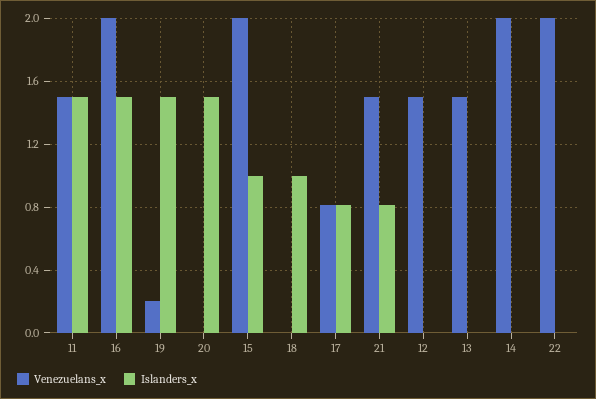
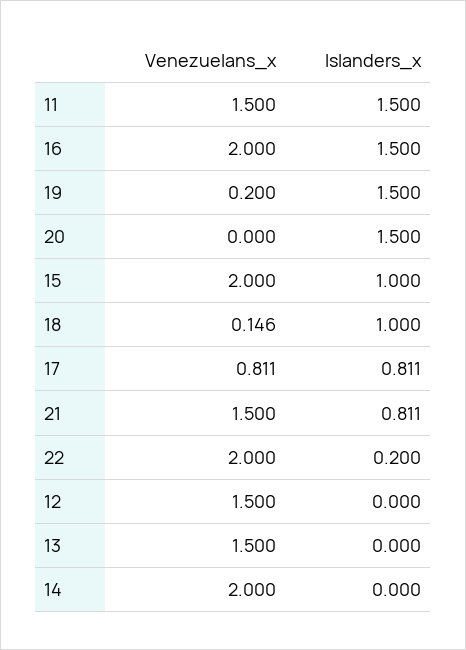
  {
    "Venezuelans_x": {
      "11": 1.5,
      "16": 2,
      "19": 0.2,
      "20": 0,
      "15": 2,
-     "18": 0,
+     "18": 0.146,
      "17": 0.811,
      "21": 1.5,
      "12": 1.5,
      "13": 1.5,
      "14": 2,
      "22": 2
    },
    "Islanders_x": {
      "11": 1.5,
      "16": 1.5,
      "19": 1.5,
      "20": 1.5,
      "15": 1,
      "18": 1,
      "17": 0.811,
      "21": 0.811,
      "12": 0,
      "13": 0,
      "14": 0,
-     "22": 0
+     "22": 0.2
    }
  }

